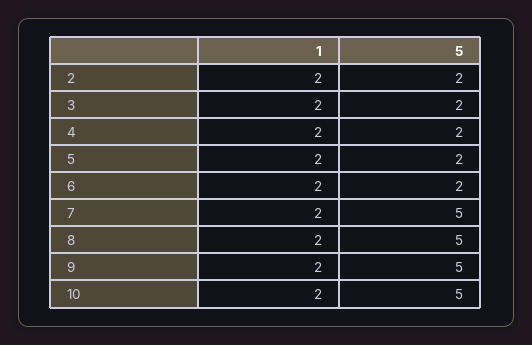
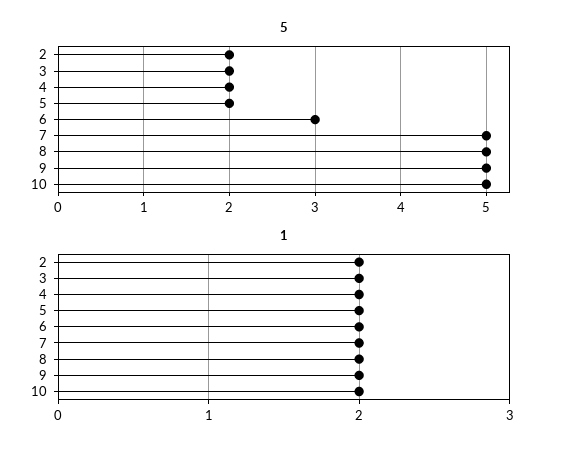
  {
    "1": {
      "2": 2,
      "3": 2,
      "4": 2,
      "5": 2,
      "6": 2,
      "7": 2,
      "8": 2,
      "9": 2,
      "10": 2
    },
    "5": {
      "2": 2,
      "3": 2,
      "4": 2,
      "5": 2,
-     "6": 2,
+     "6": 3,
      "7": 5,
      "8": 5,
      "9": 5,
      "10": 5
    }
  }

